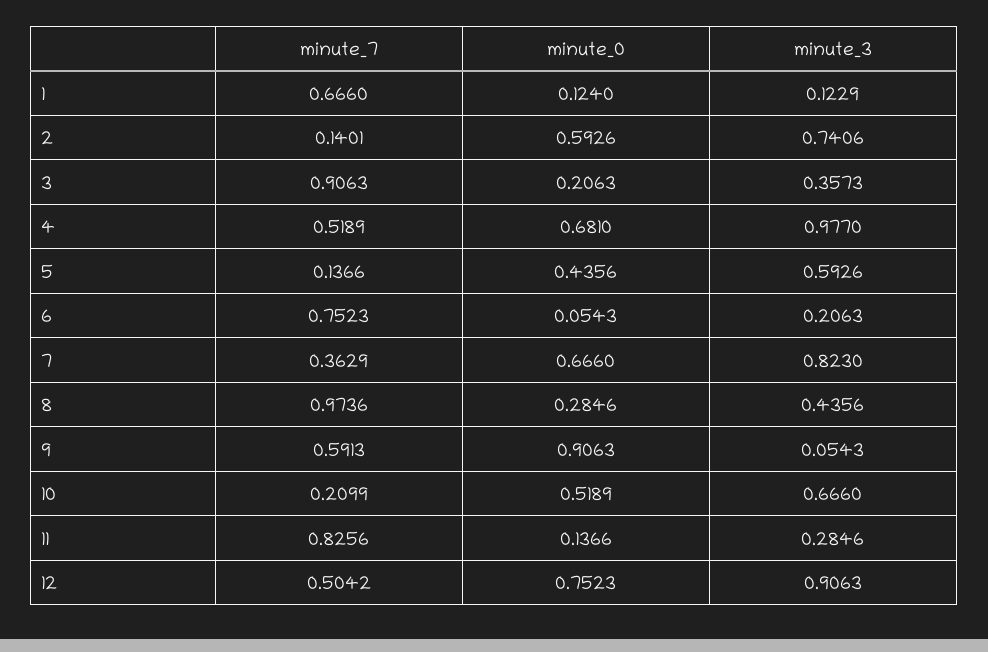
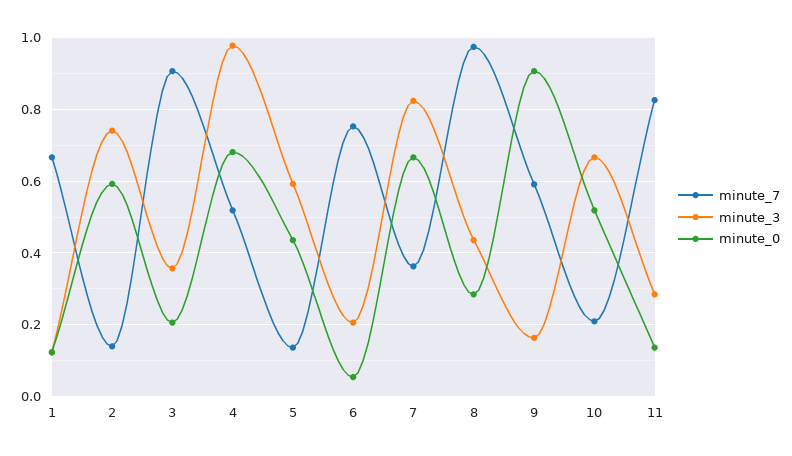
  {
    "minute_7": {
      "1": 0.666,
      "2": 0.1401,
      "3": 0.9063,
      "4": 0.5189,
      "5": 0.1366,
      "6": 0.7523,
      "7": 0.3629,
      "8": 0.9736,
      "9": 0.5913,
      "10": 0.2099,
-     "11": 0.8256,
+     "11": 0.8256
-     "12": 0.5042
    },
    "minute_0": {
      "1": 0.124,
      "2": 0.5926,
      "3": 0.2063,
      "4": 0.681,
      "5": 0.4356,
      "6": 0.0543,
      "7": 0.666,
      "8": 0.2846,
      "9": 0.9063,
      "10": 0.5189,
-     "11": 0.1366,
+     "11": 0.1366
-     "12": 0.7523
    },
    "minute_3": {
      "1": 0.1229,
      "2": 0.7406,
      "3": 0.3573,
      "4": 0.977,
      "5": 0.5926,
      "6": 0.2063,
      "7": 0.823,
      "8": 0.4356,
-     "9": 0.0543,
+     "9": 0.16,
      "10": 0.666,
-     "11": 0.2846,
+     "11": 0.2846
-     "12": 0.9063
    }
  }

